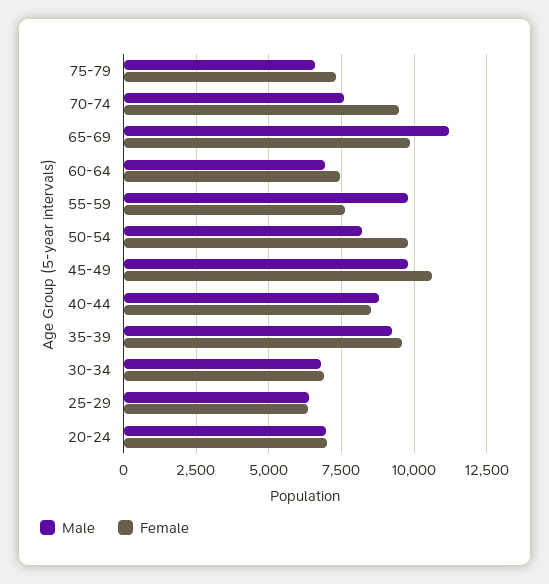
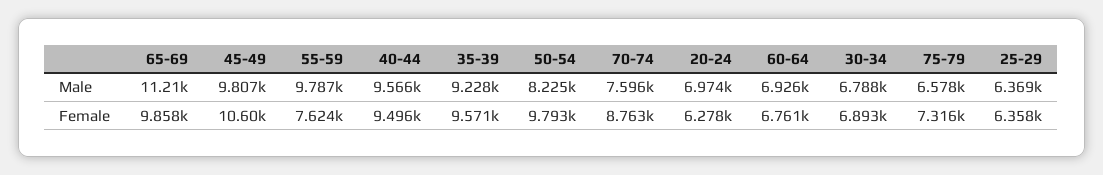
  {
    "Male": {
      "75-79": 6578,
      "70-74": 7596,
      "65-69": 11210,
      "60-64": 6926,
      "55-59": 9787,
      "50-54": 8225,
      "45-49": 9807,
-     "40-44": 8750,
+     "40-44": 9566,
      "35-39": 9228,
      "30-34": 6788,
      "25-29": 6369,
      "20-24": 6974
    },
    "Female": {
      "75-79": 7316,
-     "70-74": 9500,
+     "70-74": 8763,
      "65-69": 9858,
-     "60-64": 7500,
+     "60-64": 6761,
      "55-59": 7624,
      "50-54": 9793,
      "45-49": 10600,
-     "40-44": 8500,
+     "40-44": 9496,
      "35-39": 9571,
      "30-34": 6893,
      "25-29": 6358,
-     "20-24": 7000
+     "20-24": 6278
    }
  }

